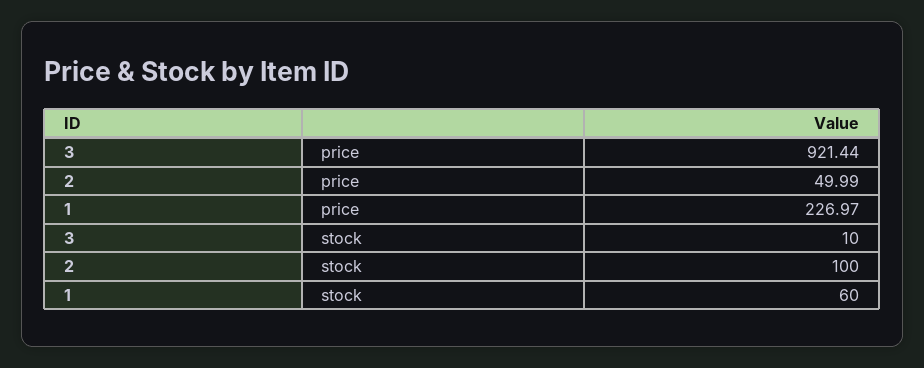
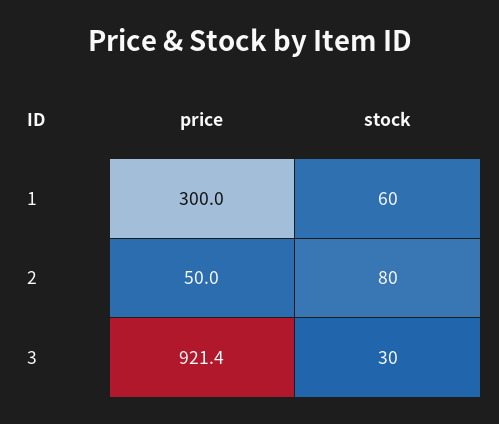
  {
    "3": {
      "price": 921.44,
-     "stock": 10
+     "stock": 30
    },
    "2": {
      "price": 49.99,
-     "stock": 100
+     "stock": 80
    },
    "1": {
-     "price": 226.97,
+     "price": 300,
      "stock": 60
    }
  }

